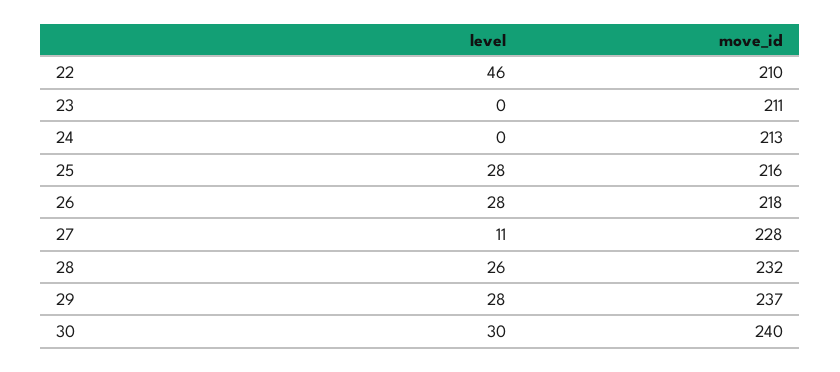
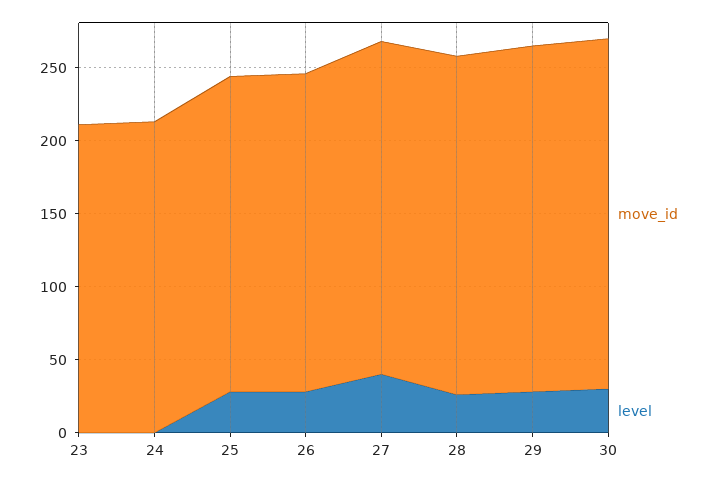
  {
    "level": {
-     "22": 46,
      "23": 0,
      "24": 0,
      "25": 28,
      "26": 28,
-     "27": 11,
+     "27": 40,
      "28": 26,
      "29": 28,
      "30": 30
    },
    "move_id": {
-     "22": 210,
      "23": 211,
      "24": 213,
      "25": 216,
      "26": 218,
      "27": 228,
      "28": 232,
      "29": 237,
      "30": 240
    }
  }

